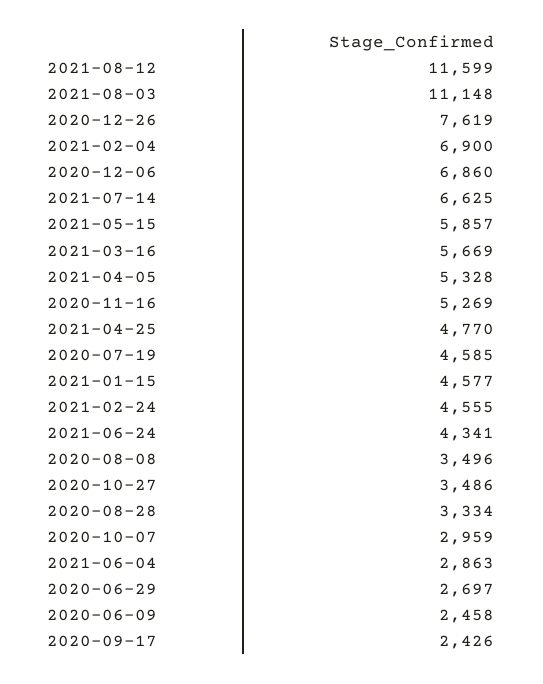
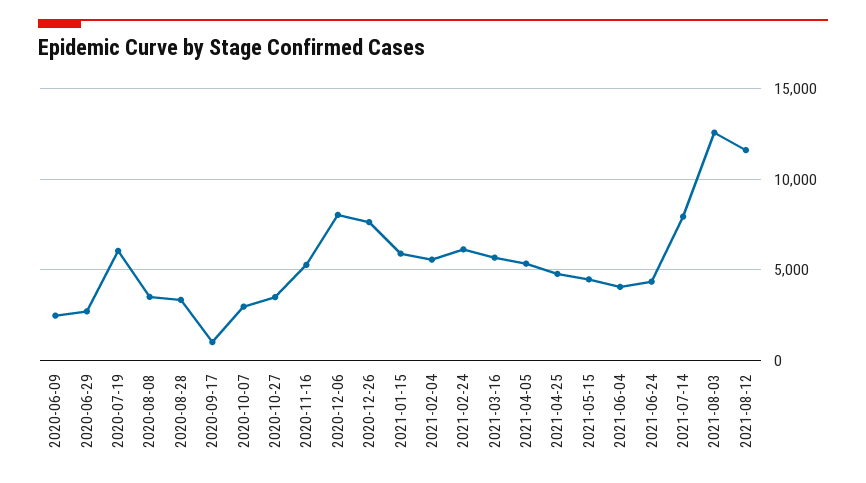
  {
    "2021-08-12": 11599,
-   "2021-08-03": 11148,
+   "2021-08-03": 12500,
    "2020-12-26": 7619,
-   "2021-02-04": 6900,
+   "2021-02-04": 5500,
-   "2020-12-06": 6860,
+   "2020-12-06": 8000,
-   "2021-07-14": 6625,
+   "2021-07-14": 8000,
-   "2021-05-15": 5857,
+   "2021-05-15": 4500,
    "2021-03-16": 5669,
    "2021-04-05": 5328,
    "2020-11-16": 5269,
    "2021-04-25": 4770,
-   "2020-07-19": 4585,
+   "2020-07-19": 6000,
-   "2021-01-15": 4577,
+   "2021-01-15": 6000,
-   "2021-02-24": 4555,
+   "2021-02-24": 6000,
    "2021-06-24": 4341,
    "2020-08-08": 3496,
    "2020-10-27": 3486,
    "2020-08-28": 3334,
    "2020-10-07": 2959,
-   "2021-06-04": 2863,
+   "2021-06-04": 4000,
    "2020-06-29": 2697,
    "2020-06-09": 2458,
-   "2020-09-17": 2426
+   "2020-09-17": 1000
  }

